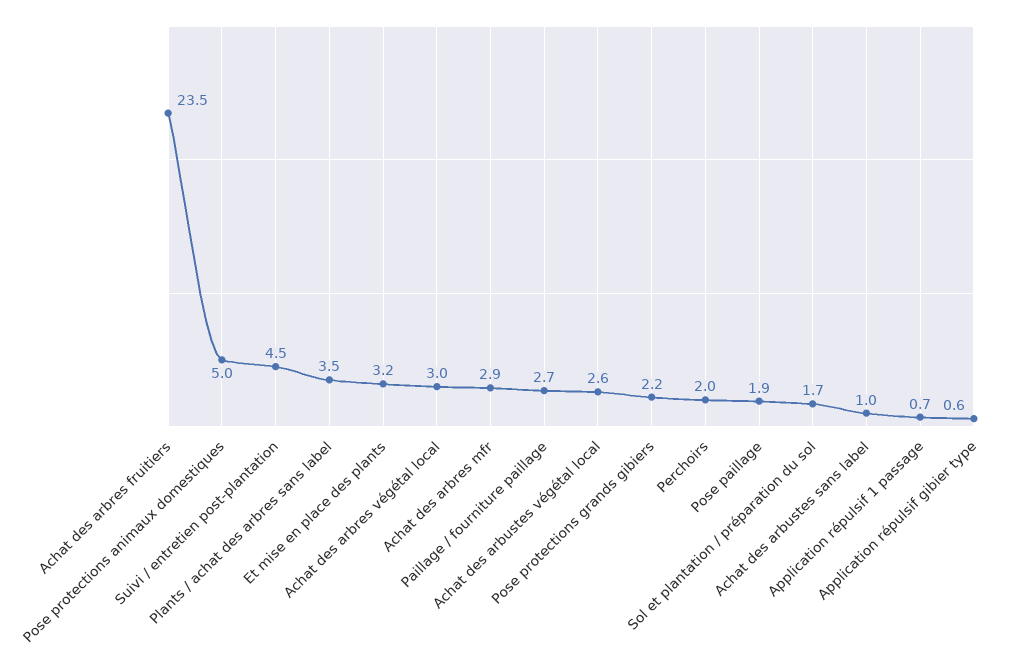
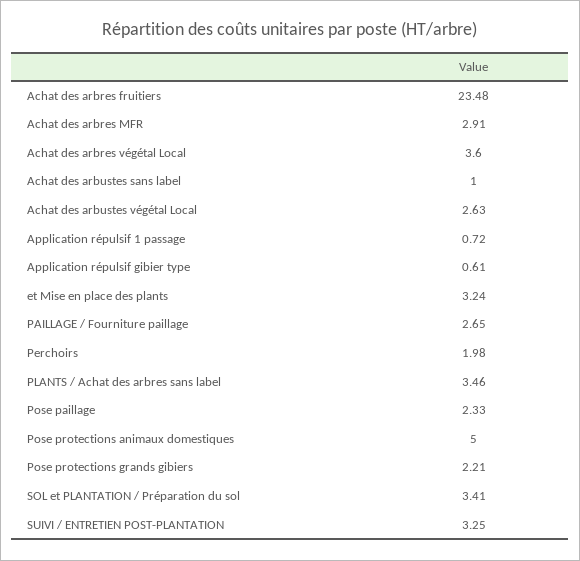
  {
    "Achat des arbres fruitiers": 23.48,
    "Pose protections animaux domestiques": 5,
-   "Suivi / entretien post-plantation": 4.5,
+   "Suivi / entretien post-plantation": 3.25,
    "Plants / achat des arbres sans label": 3.46,
    "Et mise en place des plants": 3.24,
-   "Achat des arbres végétal local": 3,
+   "Achat des arbres végétal local": 3.6,
    "Achat des arbres mfr": 2.91,
    "Paillage / fourniture paillage": 2.65,
    "Achat des arbustes végétal local": 2.63,
    "Pose protections grands gibiers": 2.21,
    "Perchoirs": 1.98,
-   "Pose paillage": 1.9,
+   "Pose paillage": 2.33,
-   "Sol et plantation / préparation du sol": 1.7,
+   "Sol et plantation / préparation du sol": 3.41,
    "Achat des arbustes sans label": 1,
    "Application répulsif 1 passage": 0.72,
    "Application répulsif gibier type": 0.61
  }

